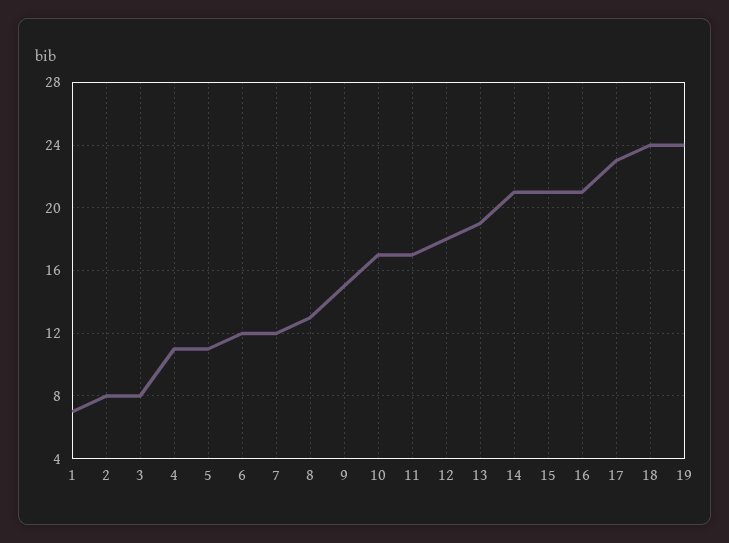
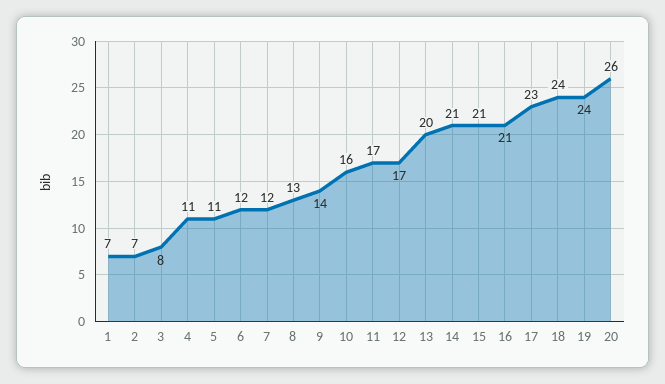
  {
    "1": 7,
-   "2": 8,
+   "2": 7,
    "3": 8,
    "4": 11,
    "5": 11,
    "6": 12,
    "7": 12,
    "8": 13,
-   "9": 15,
+   "9": 14,
-   "10": 17,
+   "10": 16,
    "11": 17,
-   "12": 18,
+   "12": 17,
-   "13": 19,
+   "13": 20,
    "14": 21,
    "15": 21,
    "16": 21,
    "17": 23,
    "18": 24,
-   "19": 24
+   "19": 24,
+   "20": 26
  }

